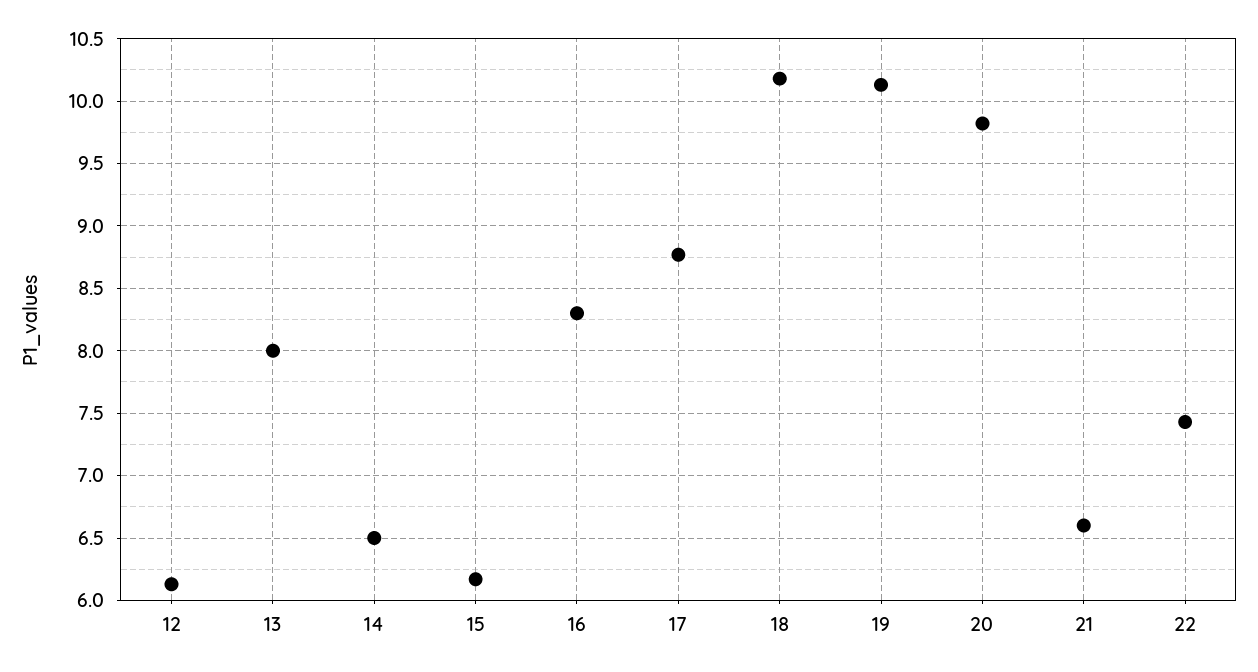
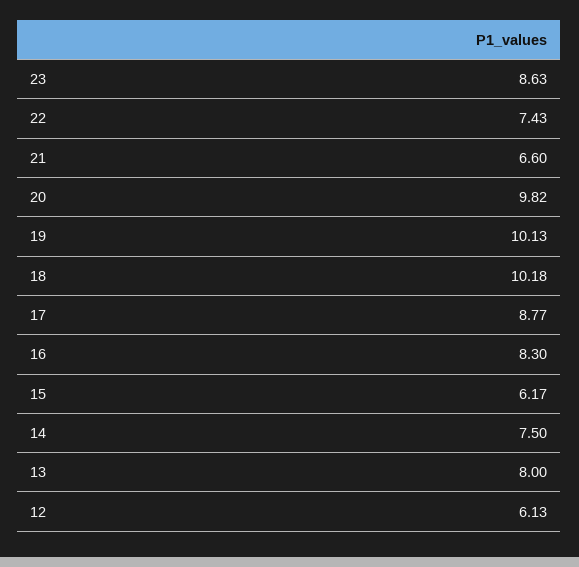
  {
    "12": 6.13,
    "13": 8,
-   "14": 6.5,
+   "14": 7.5,
    "15": 6.17,
    "16": 8.3,
    "17": 8.77,
    "18": 10.18,
    "19": 10.13,
    "20": 9.82,
    "21": 6.6,
-   "22": 7.43
+   "22": 7.43,
+   "23": 8.63
  }

